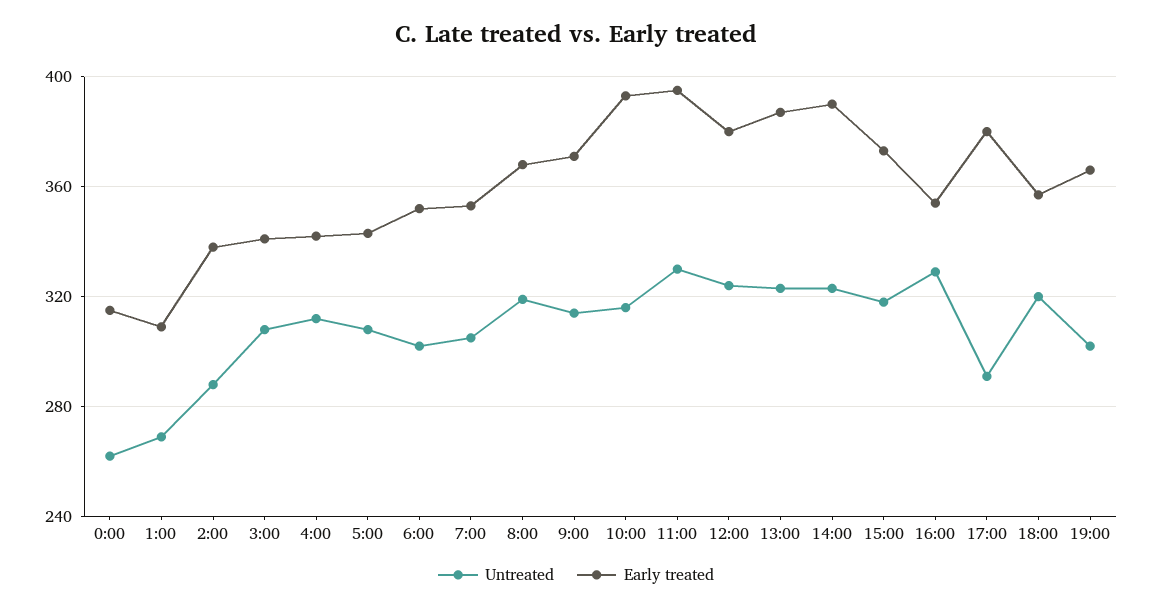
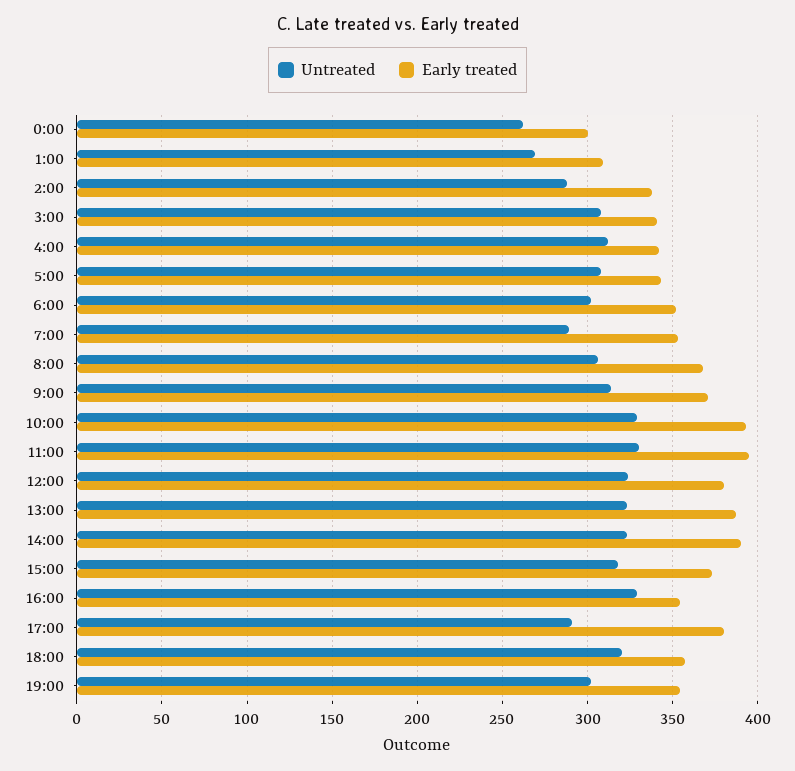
  {
    "Untreated": {
      "0:00": 260,
      "1:00": 270,
      "2:00": 290,
      "3:00": 310,
      "4:00": 310,
      "5:00": 310,
      "6:00": 300,
-     "7:00": 305,
+     "7:00": 290,
-     "8:00": 320,
+     "8:00": 305,
      "9:00": 315,
-     "10:00": 315,
+     "10:00": 330,
      "11:00": 330,
      "12:00": 325,
      "13:00": 325,
      "14:00": 325,
      "15:00": 320,
      "16:00": 330,
      "17:00": 290,
      "18:00": 320,
      "19:00": 300
    },
    "Early treated": {
-     "0:00": 315,
+     "0:00": 300,
      "1:00": 310,
      "2:00": 340,
      "3:00": 340,
      "4:00": 340,
      "5:00": 345,
      "6:00": 350,
      "7:00": 355,
      "8:00": 370,
      "9:00": 370,
      "10:00": 395,
      "11:00": 395,
      "12:00": 380,
      "13:00": 385,
      "14:00": 390,
      "15:00": 375,
      "16:00": 355,
      "17:00": 380,
      "18:00": 355,
-     "19:00": 365
+     "19:00": 355
    }
  }

